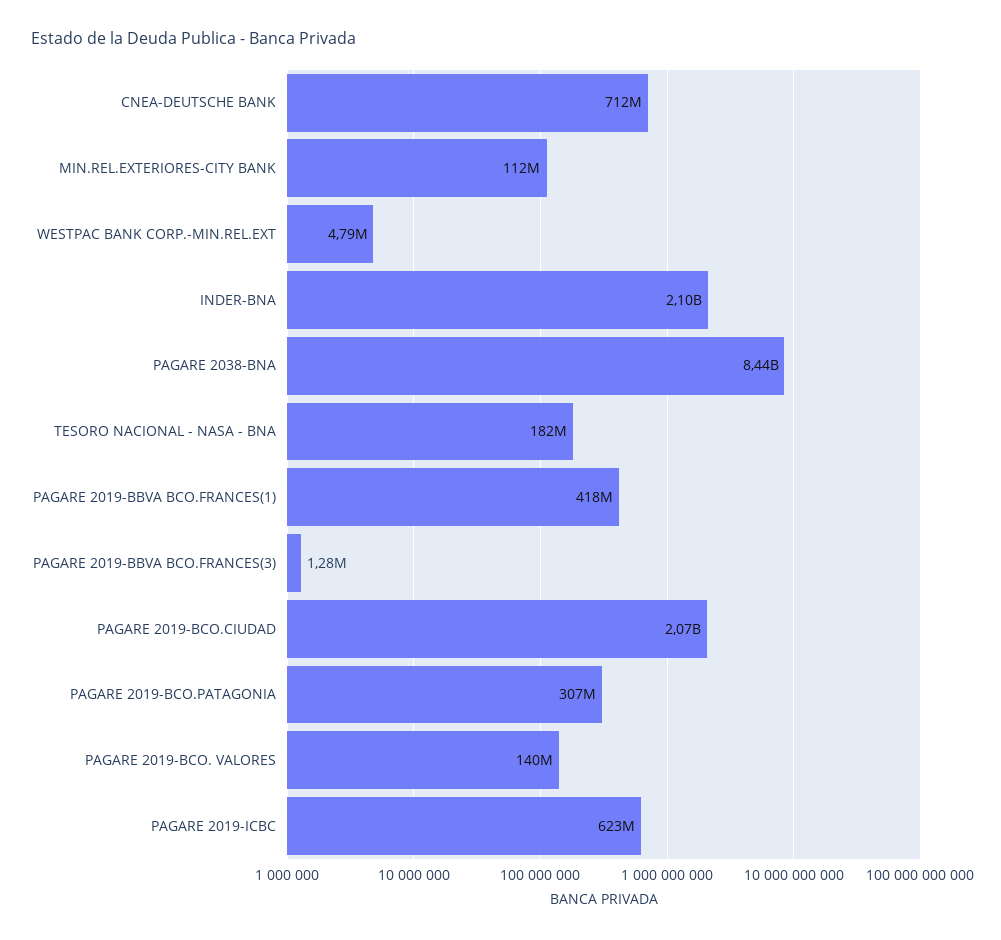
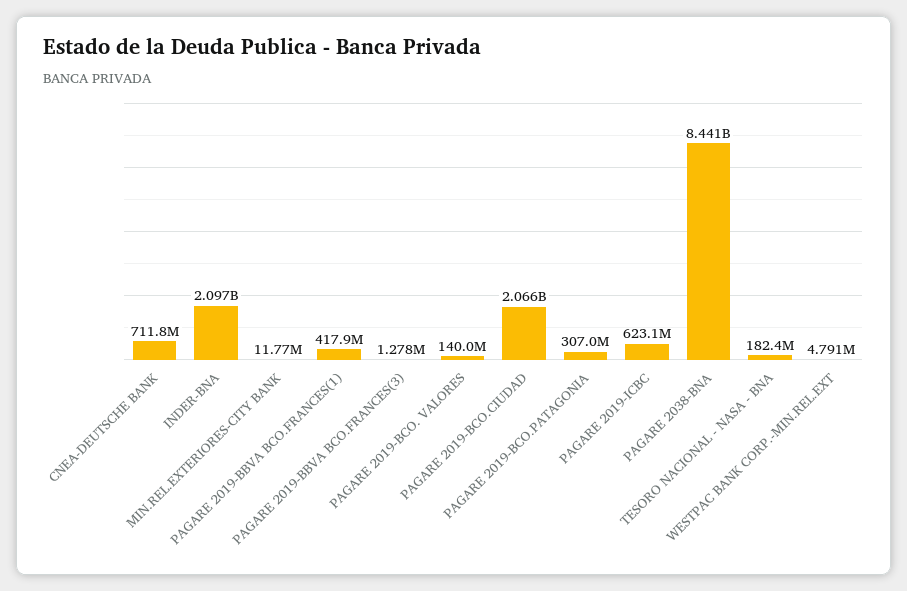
  {
    "CNEA-DEUTSCHE BANK": 711800000,
-   "MIN.REL.EXTERIORES-CITY BANK": 112000000,
+   "MIN.REL.EXTERIORES-CITY BANK": 11770000,
    "WESTPAC BANK CORP.-MIN.REL.EXT": 4791000,
    "INDER-BNA": 2097000000,
    "PAGARE 2038-BNA": 8441000000,
    "TESORO NACIONAL - NASA - BNA": 182400000,
    "PAGARE 2019-BBVA BCO.FRANCES(1)": 417900000,
    "PAGARE 2019-BBVA BCO.FRANCES(3)": 1278000,
    "PAGARE 2019-BCO.CIUDAD": 2066000000,
    "PAGARE 2019-BCO.PATAGONIA": 307000000,
    "PAGARE 2019-BCO. VALORES": 140000000,
    "PAGARE 2019-ICBC": 623100000
  }

